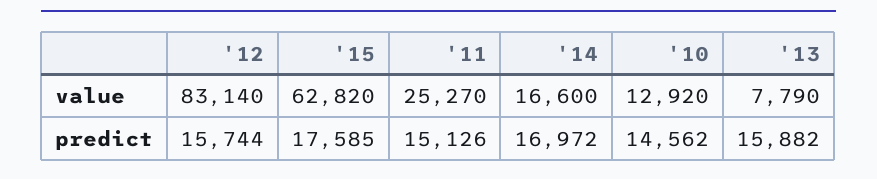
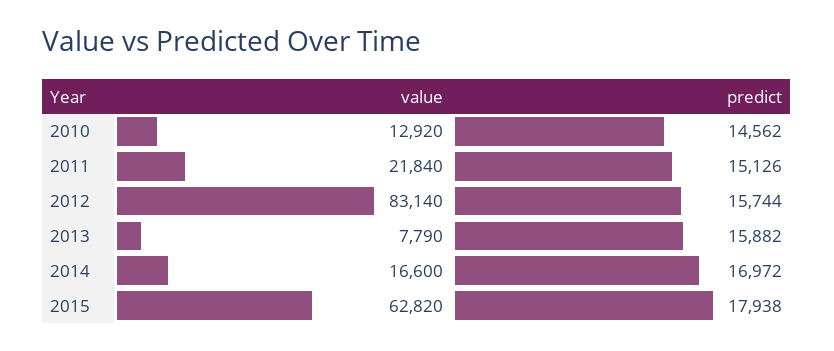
  {
    "'12": {
      "value": 83140,
      "predict": 15744
    },
    "'15": {
      "value": 62820,
-     "predict": 17585
+     "predict": 17938
    },
    "'11": {
-     "value": 25270,
+     "value": 21840,
      "predict": 15126
    },
    "'14": {
      "value": 16600,
      "predict": 16972
    },
    "'10": {
      "value": 12920,
      "predict": 14562
    },
    "'13": {
      "value": 7790,
      "predict": 15882
    }
  }

